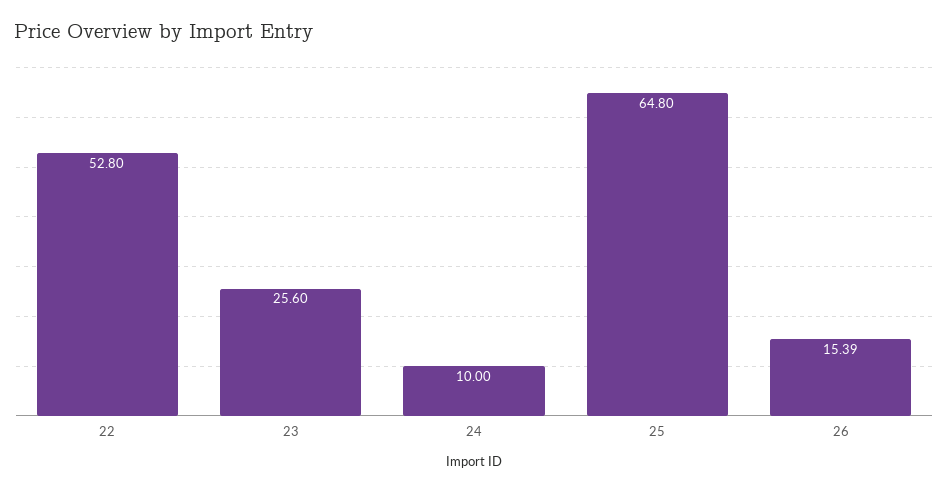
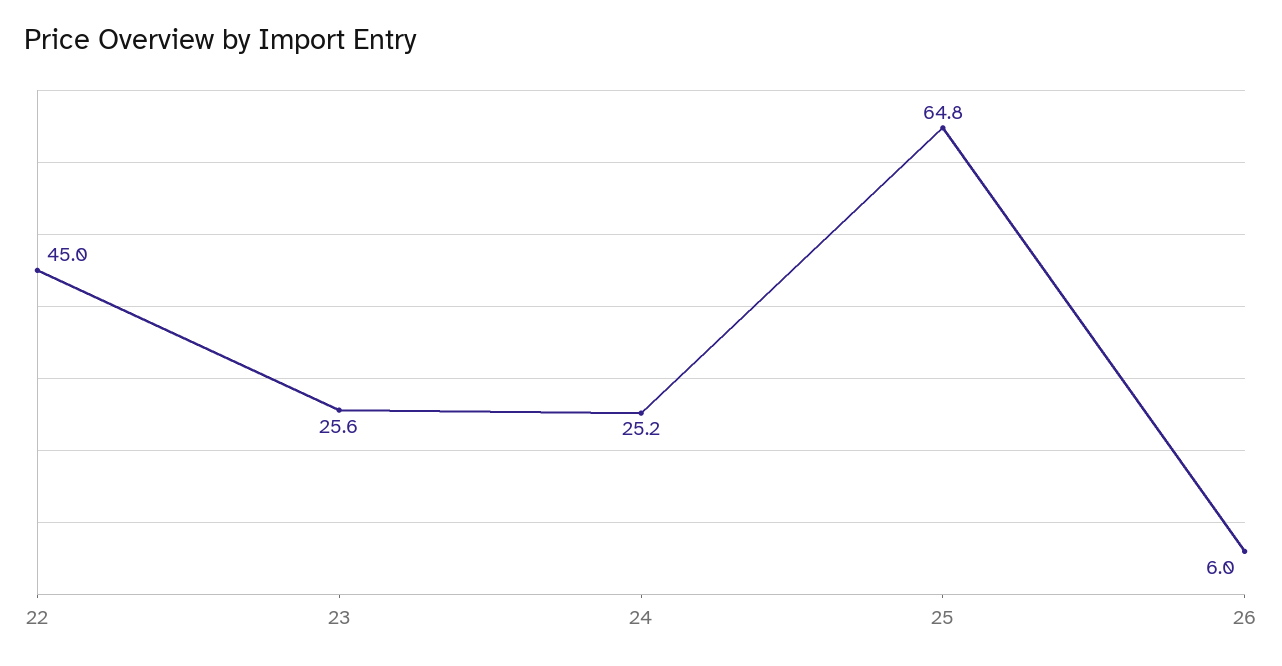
  {
-   "22": 52.8,
+   "22": 45,
    "23": 25.6,
-   "24": 10,
+   "24": 25.2,
    "25": 64.8,
-   "26": 15.39
+   "26": 6
  }

